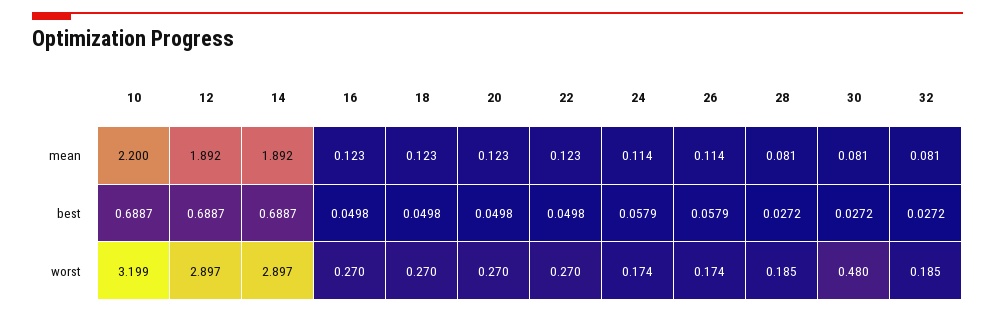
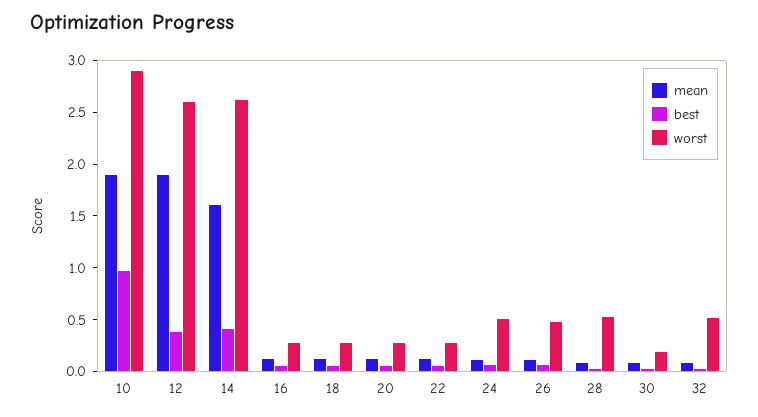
  {
    "mean": {
-     "10": 2.2,
+     "10": 1.9,
      "12": 1.892,
-     "14": 1.892,
+     "14": 1.6,
      "16": 0.123,
      "18": 0.123,
      "20": 0.123,
      "22": 0.123,
      "24": 0.114,
      "26": 0.114,
      "28": 0.081,
      "30": 0.081,
      "32": 0.081
    },
    "best": {
-     "10": 0.6887,
+     "10": 1,
-     "12": 0.6887,
+     "12": 0.4,
-     "14": 0.6887,
+     "14": 0.4,
      "16": 0.0498,
      "18": 0.0498,
      "20": 0.0498,
      "22": 0.0498,
      "24": 0.0579,
      "26": 0.0579,
      "28": 0.0272,
      "30": 0.0272,
      "32": 0.0272
    },
    "worst": {
-     "10": 3.199,
+     "10": 2.9,
-     "12": 2.897,
+     "12": 2.6,
-     "14": 2.897,
+     "14": 2.6,
      "16": 0.27,
      "18": 0.27,
      "20": 0.27,
      "22": 0.27,
-     "24": 0.174,
+     "24": 0.5,
-     "26": 0.174,
+     "26": 0.5,
-     "28": 0.185,
+     "28": 0.5,
-     "30": 0.48,
+     "30": 0.2,
-     "32": 0.185
+     "32": 0.5
    }
  }

